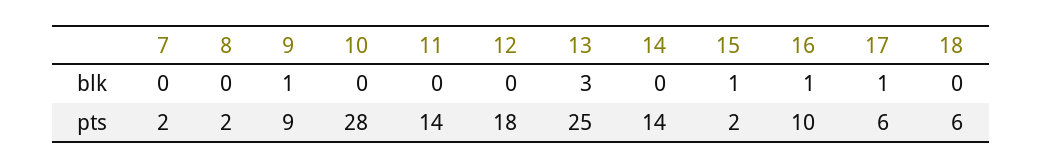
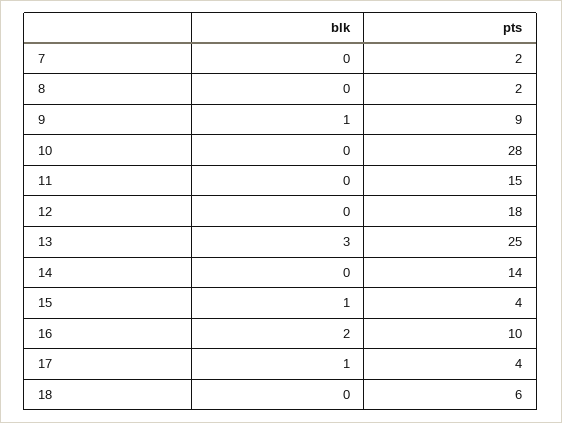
  {
    "7": {
      "blk": 0,
      "pts": 2
    },
    "8": {
      "blk": 0,
      "pts": 2
    },
    "9": {
      "blk": 1,
      "pts": 9
    },
    "10": {
      "blk": 0,
      "pts": 28
    },
    "11": {
      "blk": 0,
-     "pts": 14
+     "pts": 15
    },
    "12": {
      "blk": 0,
      "pts": 18
    },
    "13": {
      "blk": 3,
      "pts": 25
    },
    "14": {
      "blk": 0,
      "pts": 14
    },
    "15": {
      "blk": 1,
-     "pts": 2
+     "pts": 4
    },
    "16": {
-     "blk": 1,
+     "blk": 2,
      "pts": 10
    },
    "17": {
      "blk": 1,
-     "pts": 6
+     "pts": 4
    },
    "18": {
      "blk": 0,
      "pts": 6
    }
  }

